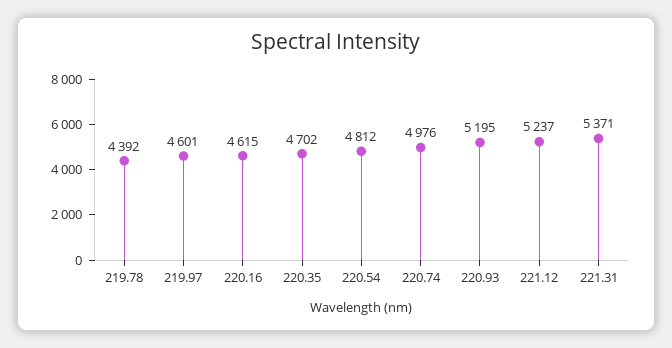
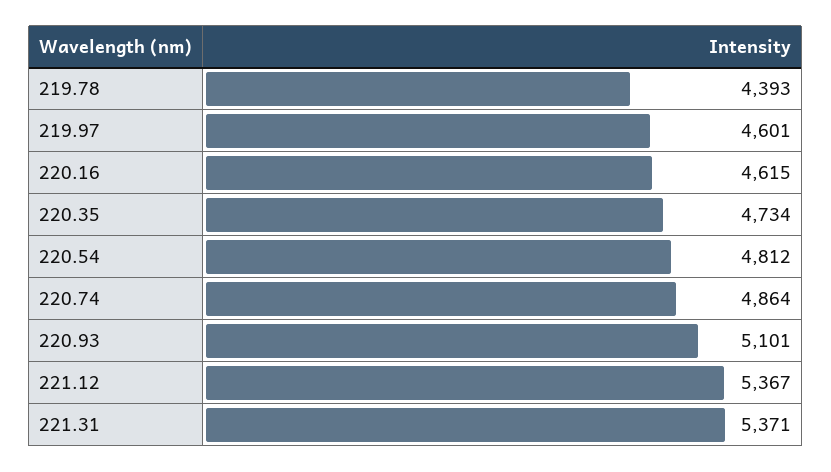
  {
-   "219.78": 4392,
+   "219.78": 4393,
    "219.97": 4601,
    "220.16": 4615,
-   "220.35": 4702,
+   "220.35": 4734,
    "220.54": 4812,
-   "220.74": 4976,
+   "220.74": 4864,
-   "220.93": 5195,
+   "220.93": 5101,
-   "221.12": 5237,
+   "221.12": 5367,
    "221.31": 5371
  }

